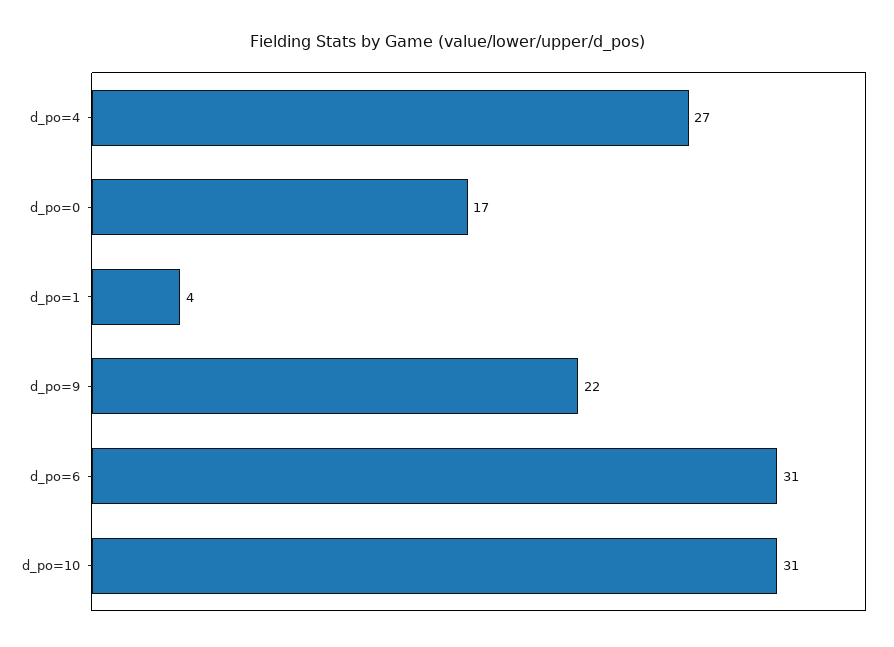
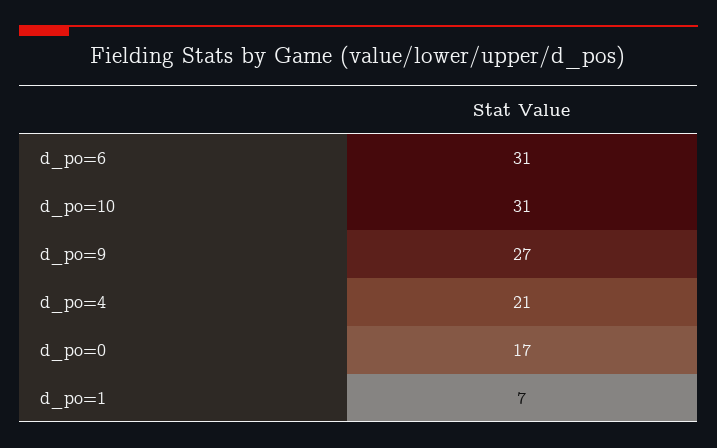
  {
-   "d_po=4": 27,
+   "d_po=4": 21,
    "d_po=0": 17,
-   "d_po=1": 4,
+   "d_po=1": 7,
-   "d_po=9": 22,
+   "d_po=9": 27,
    "d_po=6": 31,
    "d_po=10": 31
  }

